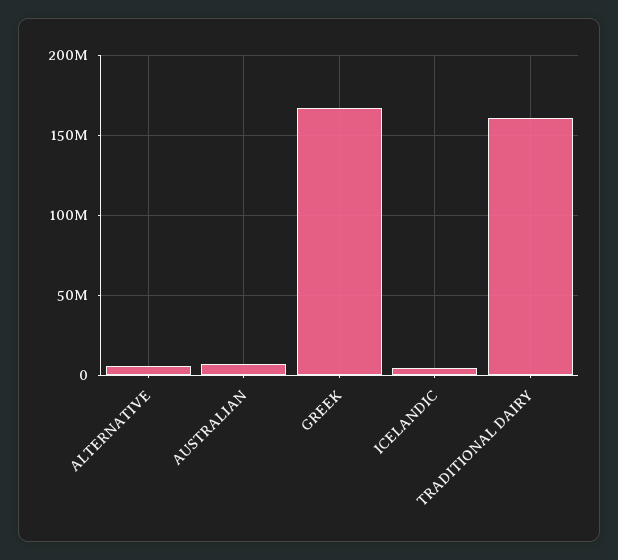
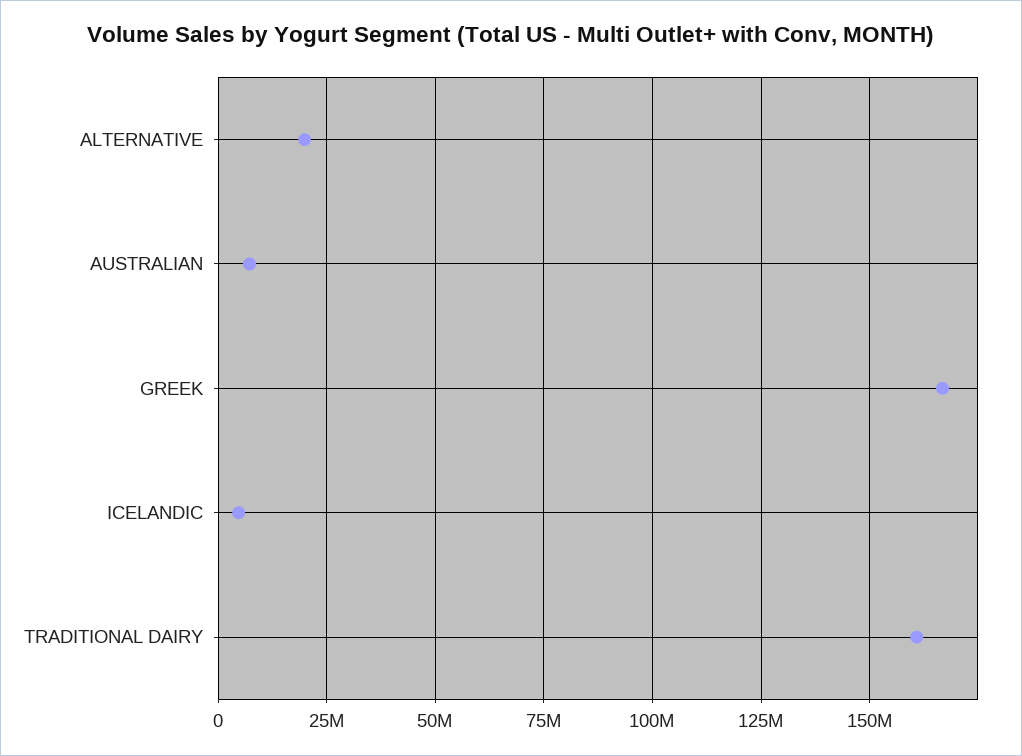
  {
-   "ALTERNATIVE": 5000000,
+   "ALTERNATIVE": 20000000,
    "AUSTRALIAN": 7500000,
    "GREEK": 167500000,
    "ICELANDIC": 5000000,
    "TRADITIONAL DAIRY": 160000000
  }

